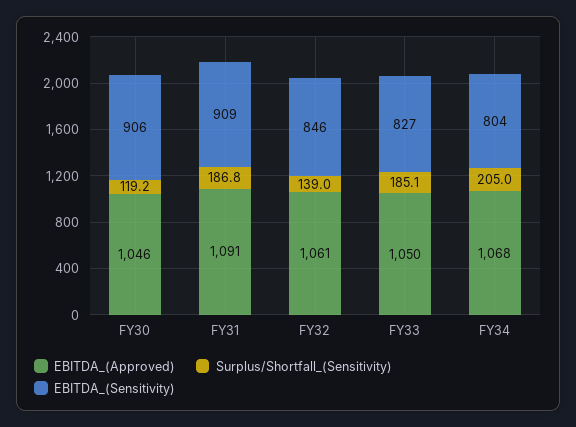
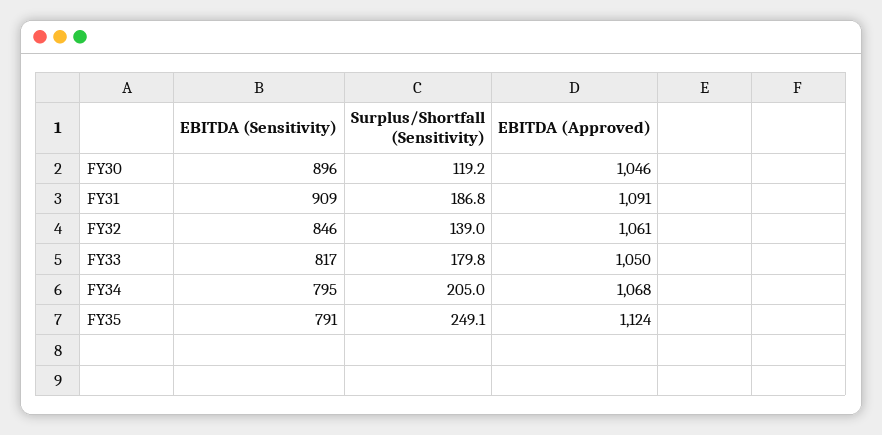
  {
    "EBITDA_(Approved)": {
      "FY30": 1046,
      "FY31": 1091,
      "FY32": 1061,
      "FY33": 1050,
-     "FY34": 1068
+     "FY34": 1068,
+     "FY35": 1124
    },
    "Surplus/Shortfall_(Sensitivity)": {
      "FY30": 119.2,
      "FY31": 186.8,
      "FY32": 139,
-     "FY33": 185.1,
+     "FY33": 179.8,
-     "FY34": 205
+     "FY34": 205,
+     "FY35": 249.1
    },
    "EBITDA_(Sensitivity)": {
-     "FY30": 906,
+     "FY30": 896,
      "FY31": 909,
      "FY32": 846,
-     "FY33": 827,
+     "FY33": 817,
-     "FY34": 804
+     "FY34": 795,
+     "FY35": 791
    }
  }

